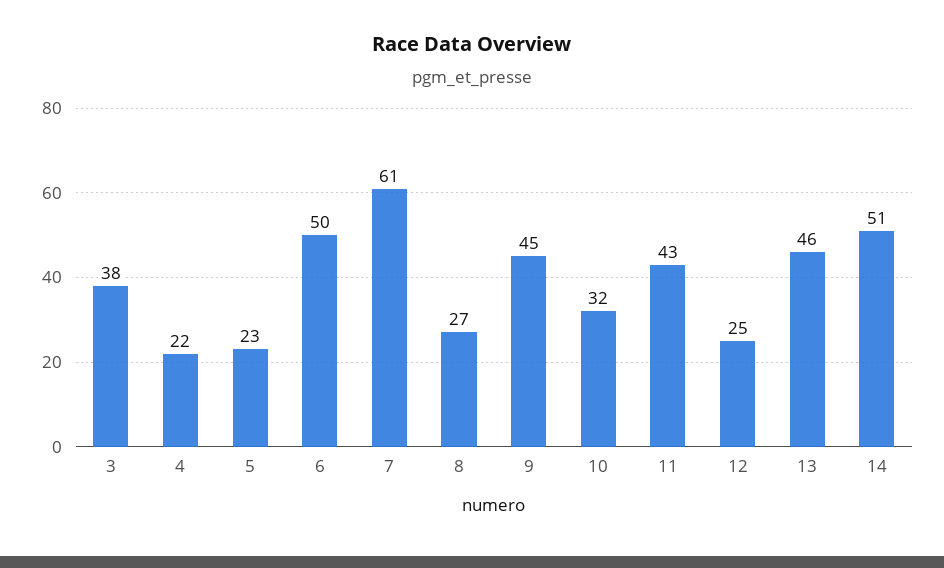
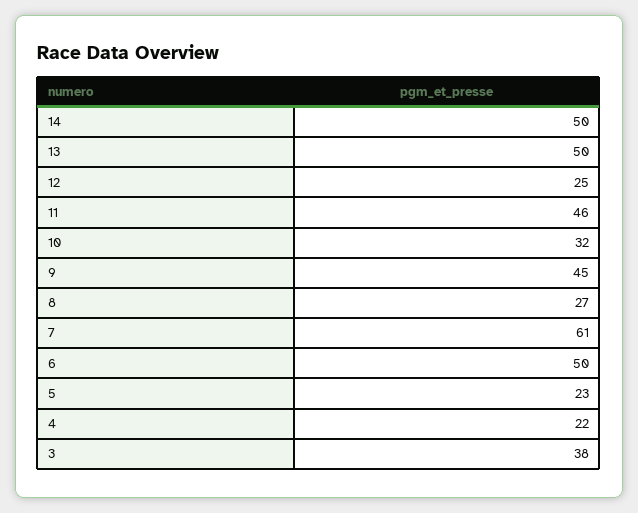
  {
    "3": 38,
    "4": 22,
    "5": 23,
    "6": 50,
    "7": 61,
    "8": 27,
    "9": 45,
    "10": 32,
-   "11": 43,
+   "11": 46,
    "12": 25,
-   "13": 46,
+   "13": 50,
-   "14": 51
+   "14": 50
  }

